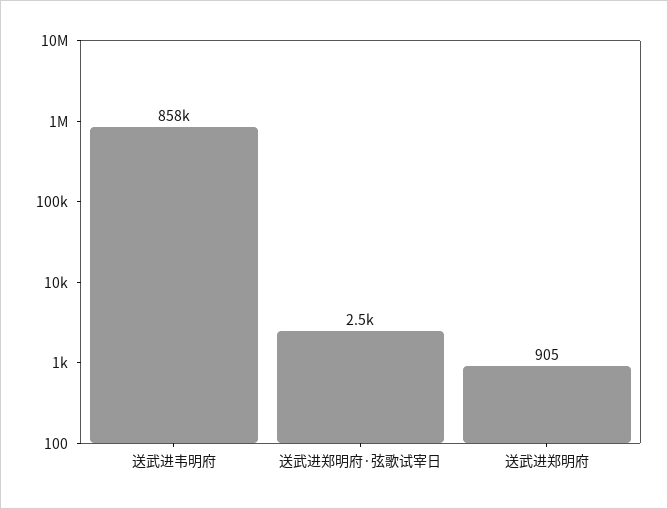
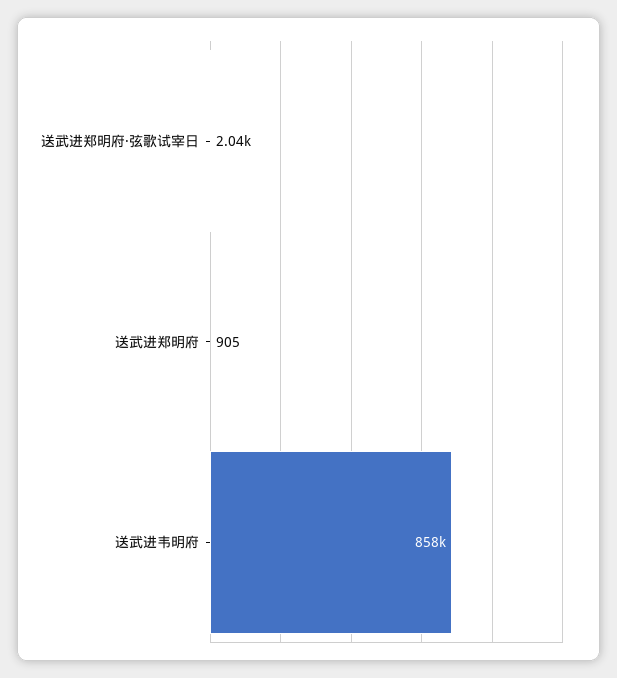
  {
    "送武进韦明府": 858000,
-   "送武进郑明府·弦歌试宰日": 2500,
+   "送武进郑明府·弦歌试宰日": 2040,
    "送武进郑明府": 905
  }

